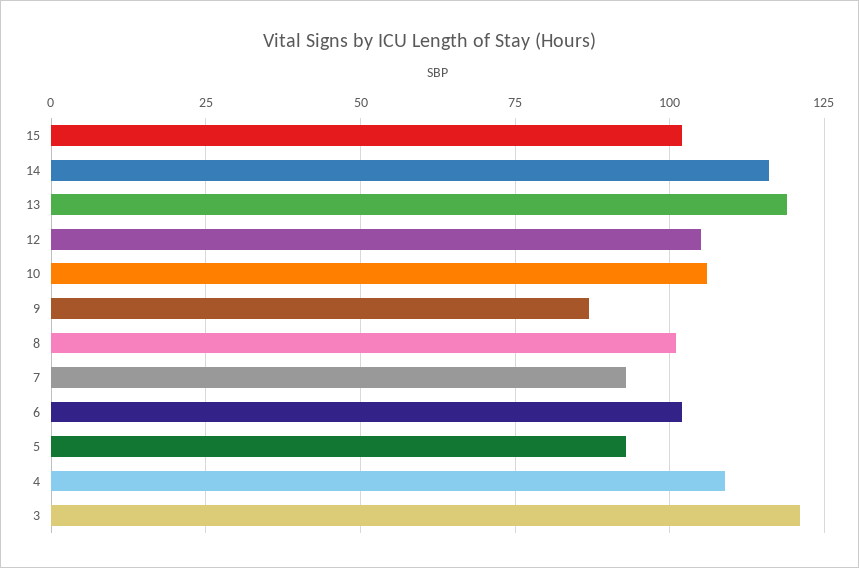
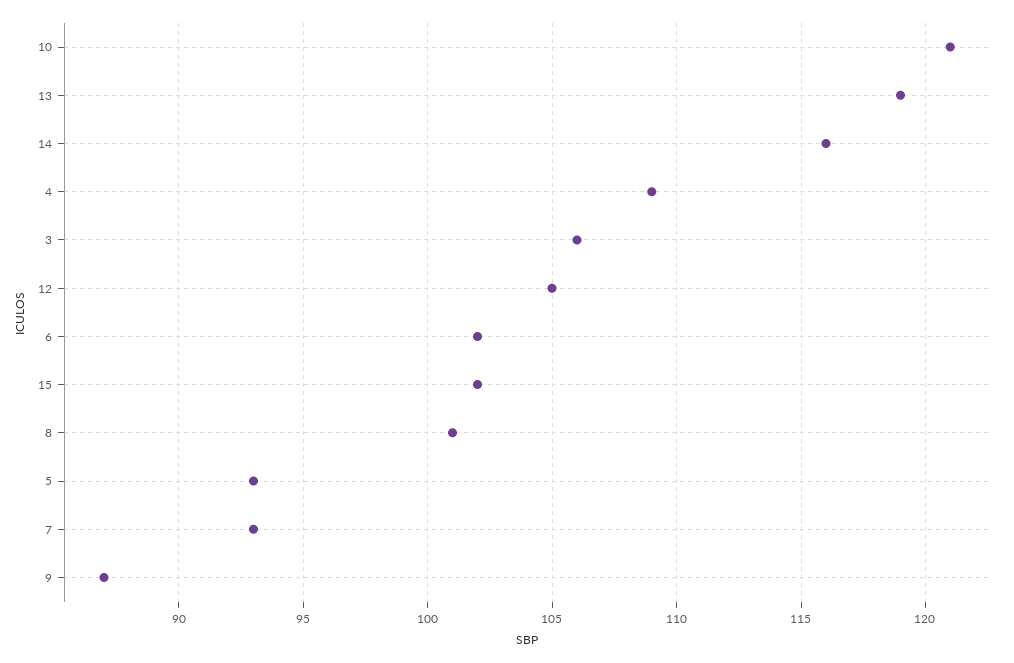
  {
    "15": 102,
    "14": 116,
    "13": 119,
    "12": 105,
-   "10": 105,
+   "10": 121,
    "9": 87,
    "8": 101,
    "7": 93,
    "6": 102,
    "5": 93,
    "4": 109,
-   "3": 120
+   "3": 106
  }

